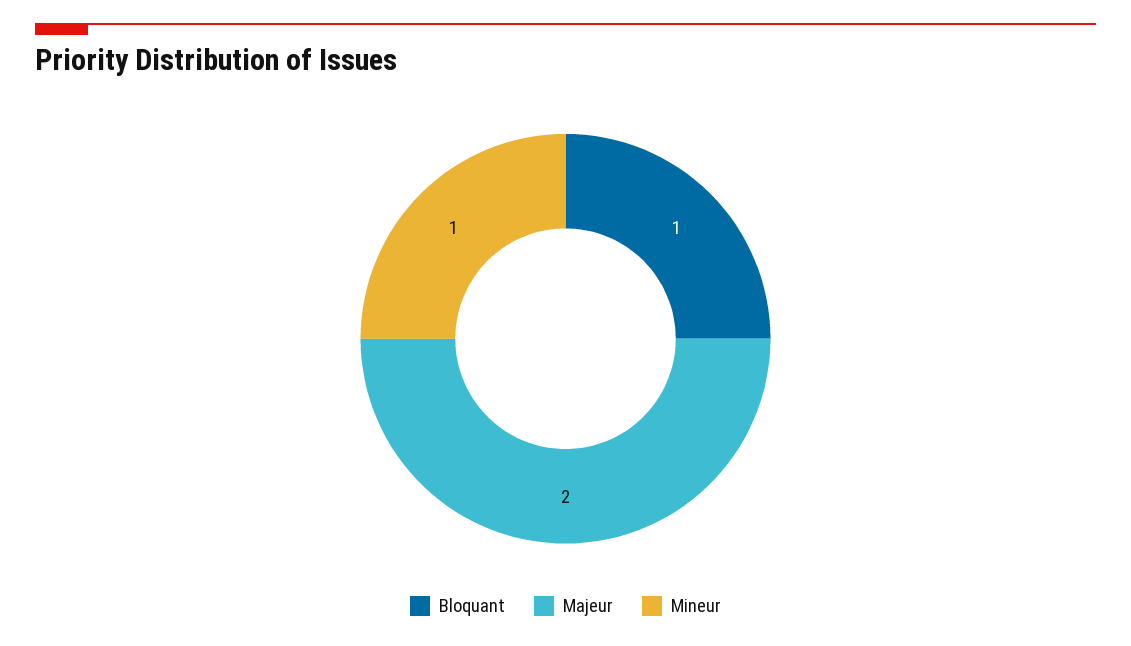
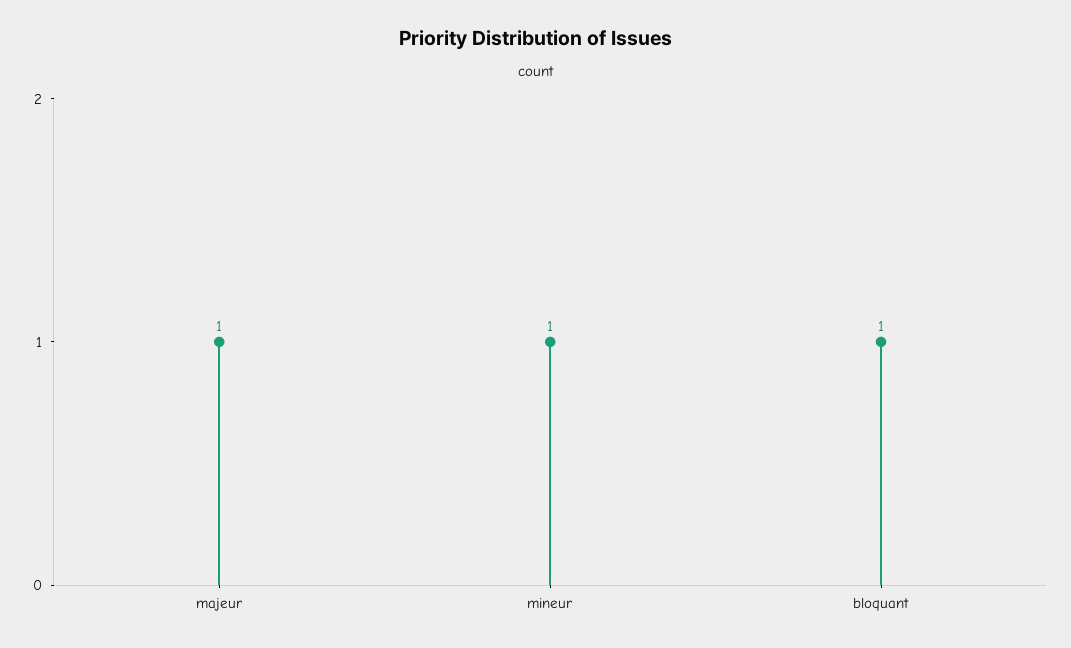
  {
    "Bloquant": 1,
-   "Majeur": 2,
+   "Majeur": 1,
    "Mineur": 1
  }

